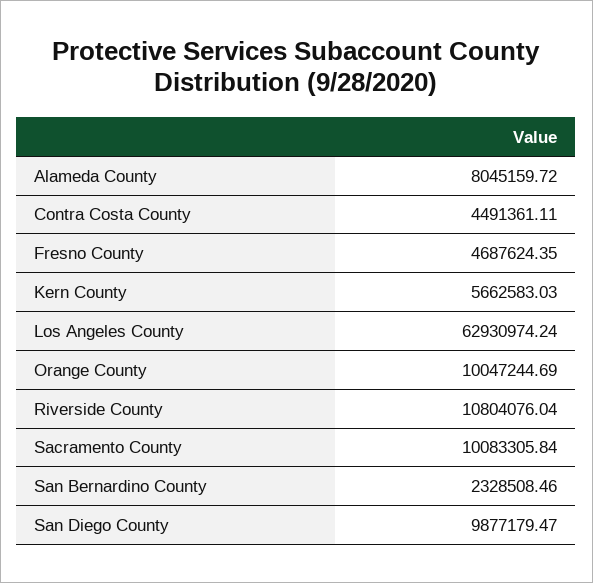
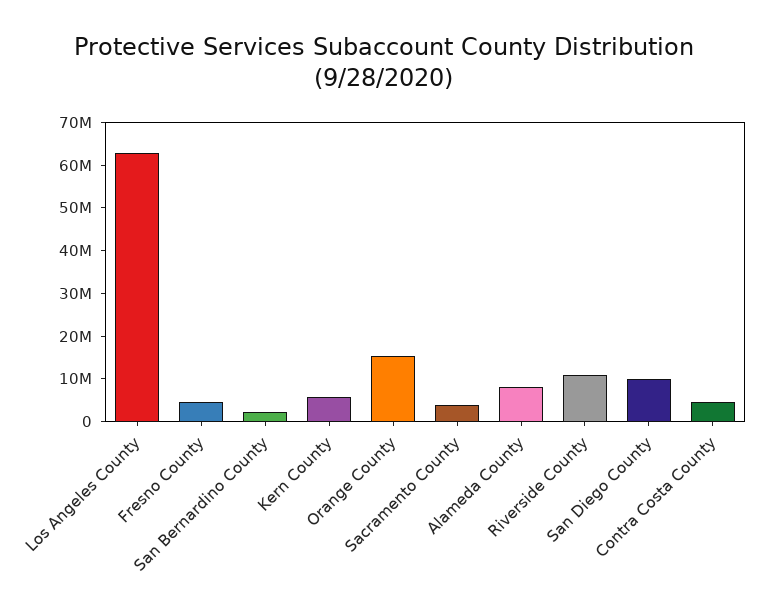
  {
    "Alameda County": 8045159.72,
    "Contra Costa County": 4491361.11,
    "Fresno County": 4687624.35,
    "Kern County": 5662583.03,
    "Los Angeles County": 62930974.24,
-   "Orange County": 10047244.69,
+   "Orange County": 16000000,
    "Riverside County": 10804076.04,
-   "Sacramento County": 10083305.84,
+   "Sacramento County": 4000000,
    "San Bernardino County": 2328508.46,
    "San Diego County": 9877179.47
  }

